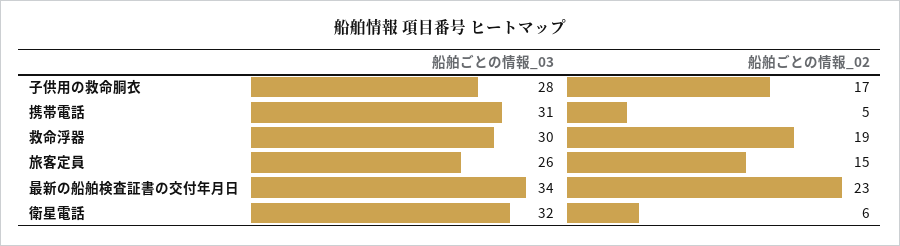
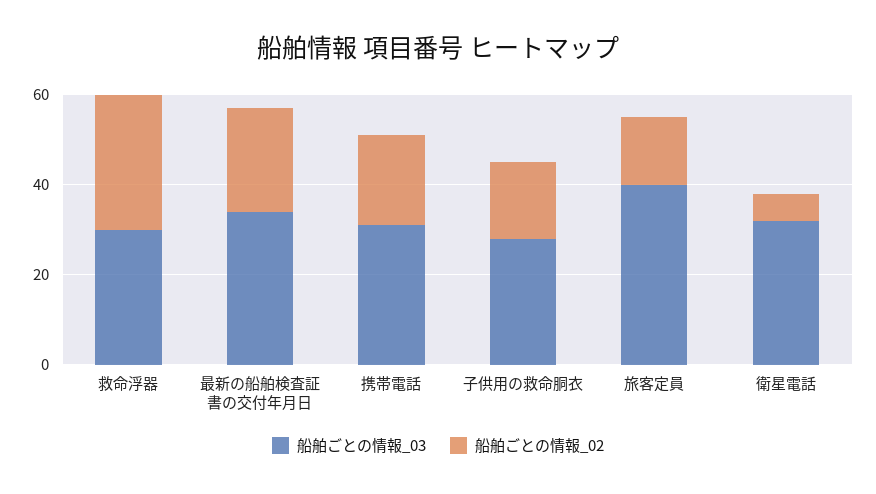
  {
    "船舶ごとの情報_03": {
      "子供用の救命胴衣": 28,
      "携帯電話": 31,
      "救命浮器": 30,
-     "旅客定員": 26,
+     "旅客定員": 40,
      "最新の船舶検査証書の交付年月日": 34,
      "衛星電話": 32
    },
    "船舶ごとの情報_02": {
      "子供用の救命胴衣": 17,
-     "携帯電話": 5,
+     "携帯電話": 20,
-     "救命浮器": 19,
+     "救命浮器": 30,
      "旅客定員": 15,
      "最新の船舶検査証書の交付年月日": 23,
      "衛星電話": 6
    }
  }

